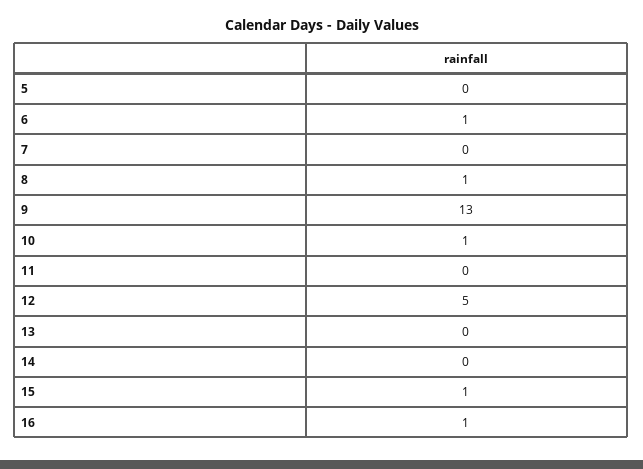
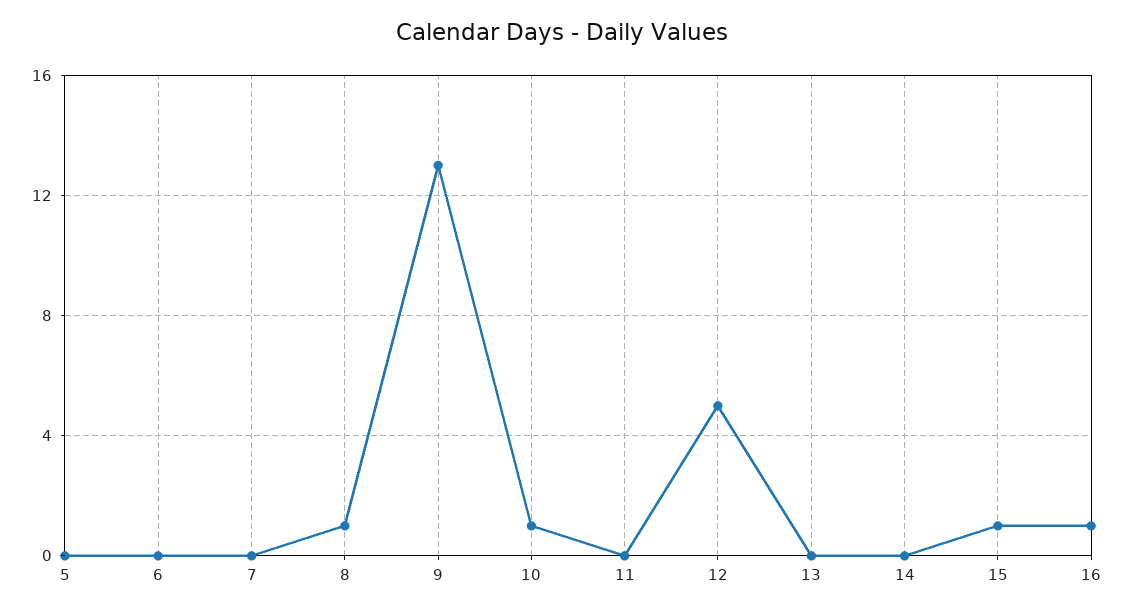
  {
    "5": 0,
-   "6": 1,
+   "6": 0,
    "7": 0,
    "8": 1,
    "9": 13,
    "10": 1,
    "11": 0,
    "12": 5,
    "13": 0,
    "14": 0,
    "15": 1,
    "16": 1
  }

